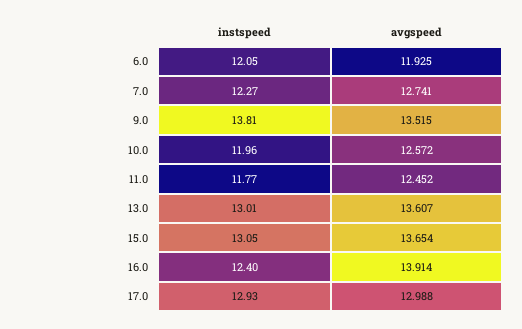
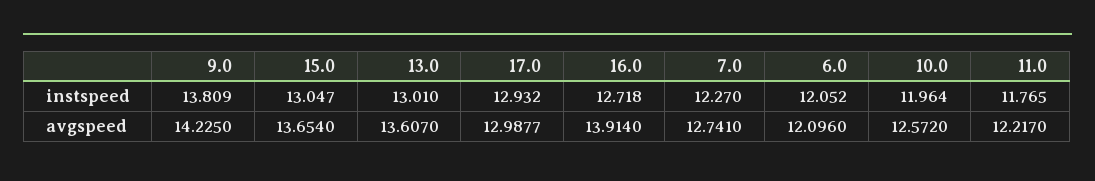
  {
    "instspeed": {
      "6.0": 12.052,
      "7.0": 12.27,
      "9.0": 13.809,
      "10.0": 11.964,
      "11.0": 11.765,
      "13.0": 13.01,
      "15.0": 13.047,
-     "16.0": 12.4,
+     "16.0": 12.718,
      "17.0": 12.932
    },
    "avgspeed": {
-     "6.0": 11.925,
+     "6.0": 12.096,
      "7.0": 12.741,
-     "9.0": 13.515,
+     "9.0": 14.225,
      "10.0": 12.572,
-     "11.0": 12.452,
+     "11.0": 12.217,
      "13.0": 13.607,
      "15.0": 13.654,
      "16.0": 13.914,
      "17.0": 12.9877
    }
  }

